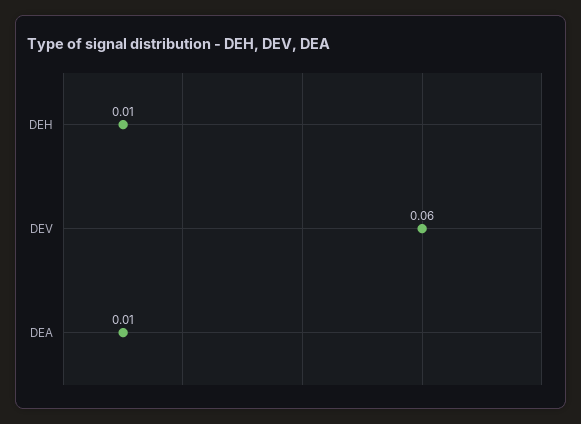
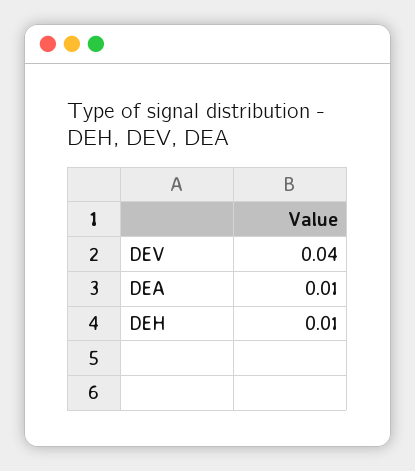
  {
    "DEH": 0.01,
-   "DEV": 0.06,
+   "DEV": 0.04,
    "DEA": 0.01
  }

